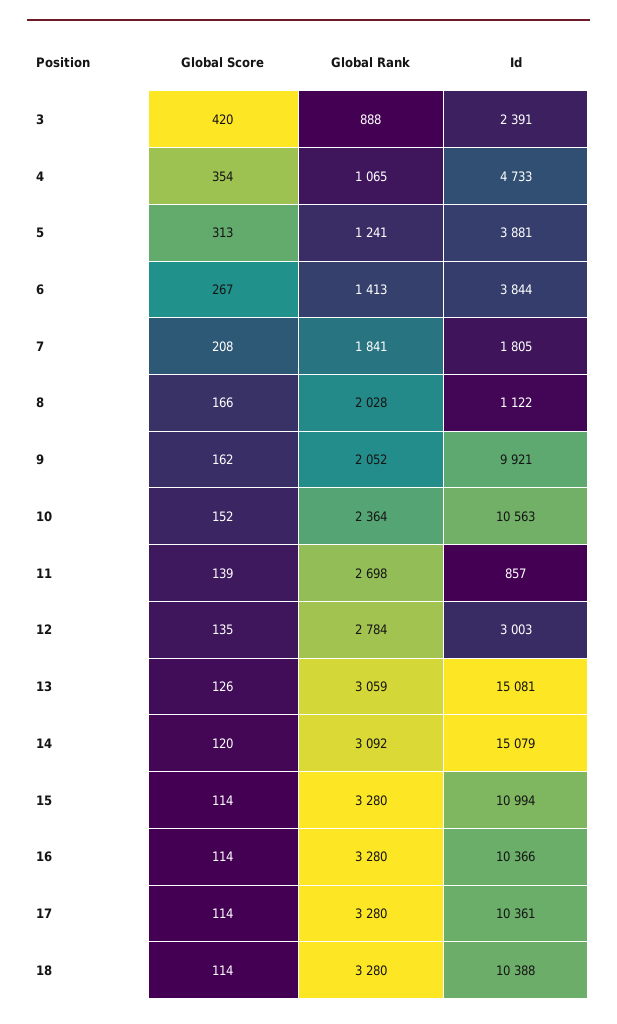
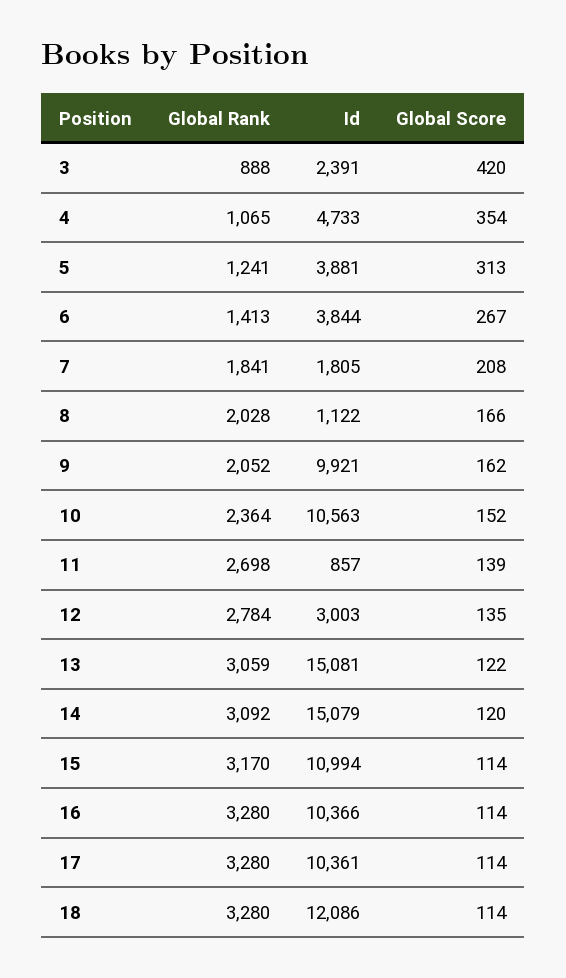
  {
    "Global Score": {
      "3": 420,
      "4": 354,
      "5": 313,
      "6": 267,
      "7": 208,
      "8": 166,
      "9": 162,
      "10": 152,
      "11": 139,
      "12": 135,
-     "13": 126,
+     "13": 122,
      "14": 120,
      "15": 114,
      "16": 114,
      "17": 114,
      "18": 114
    },
    "Global Rank": {
      "3": 888,
      "4": 1065,
      "5": 1241,
      "6": 1413,
      "7": 1841,
      "8": 2028,
      "9": 2052,
      "10": 2364,
      "11": 2698,
      "12": 2784,
      "13": 3059,
      "14": 3092,
-     "15": 3280,
+     "15": 3170,
      "16": 3280,
      "17": 3280,
      "18": 3280
    },
    "Id": {
      "3": 2391,
      "4": 4733,
      "5": 3881,
      "6": 3844,
      "7": 1805,
      "8": 1122,
      "9": 9921,
      "10": 10563,
      "11": 857,
      "12": 3003,
      "13": 15081,
      "14": 15079,
      "15": 10994,
      "16": 10366,
      "17": 10361,
-     "18": 10388
+     "18": 12086
    }
  }

